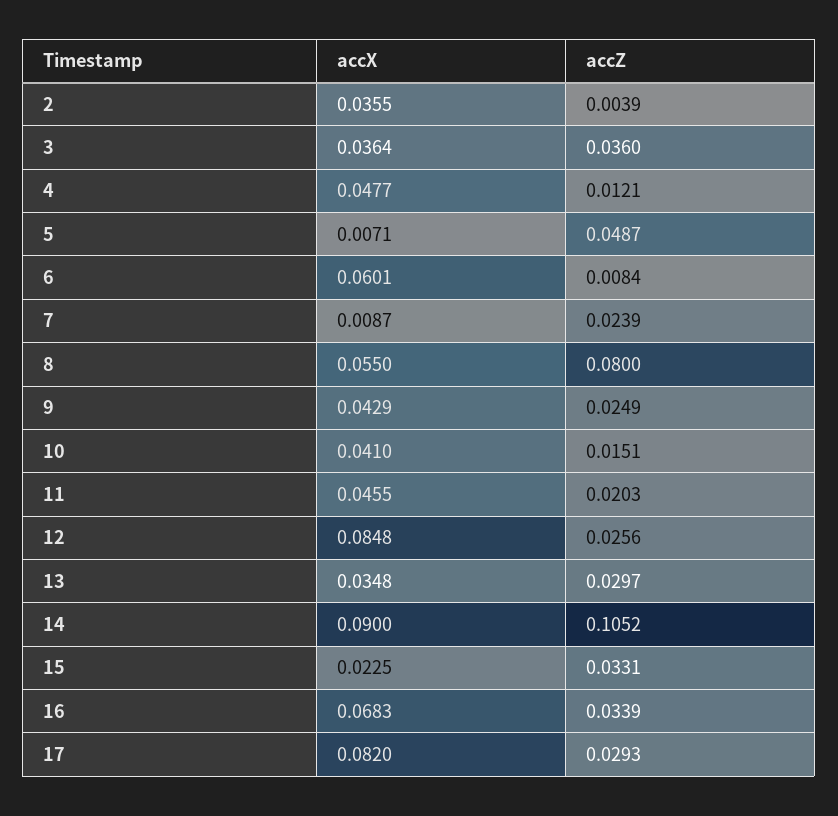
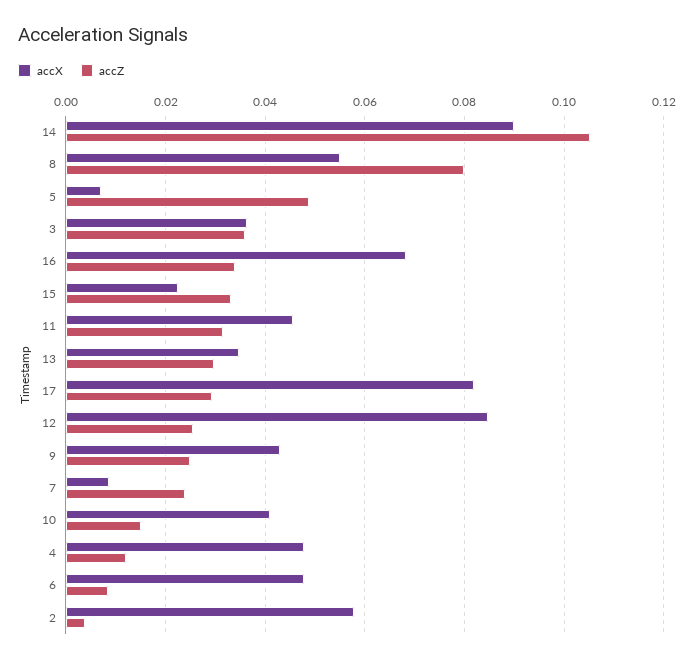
  {
    "accX": {
-     "2": 0.0355,
+     "2": 0.058,
      "3": 0.0364,
      "4": 0.0477,
      "5": 0.0071,
-     "6": 0.0601,
+     "6": 0.048,
      "7": 0.0087,
      "8": 0.055,
      "9": 0.0429,
      "10": 0.041,
      "11": 0.0455,
      "12": 0.0848,
      "13": 0.0348,
      "14": 0.09,
      "15": 0.0225,
      "16": 0.0683,
      "17": 0.082
    },
    "accZ": {
      "2": 0.0039,
      "3": 0.036,
      "4": 0.0121,
      "5": 0.0487,
      "6": 0.0084,
      "7": 0.0239,
      "8": 0.08,
      "9": 0.0249,
      "10": 0.0151,
-     "11": 0.0203,
+     "11": 0.032,
      "12": 0.0256,
      "13": 0.0297,
      "14": 0.1052,
      "15": 0.0331,
      "16": 0.0339,
      "17": 0.0293
    }
  }

